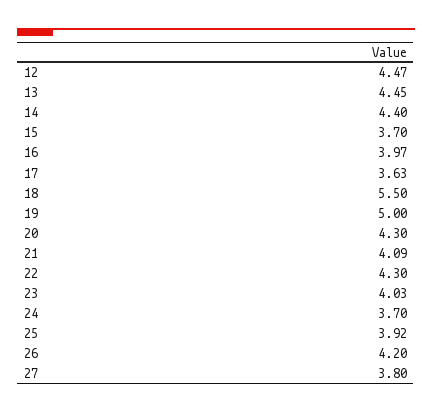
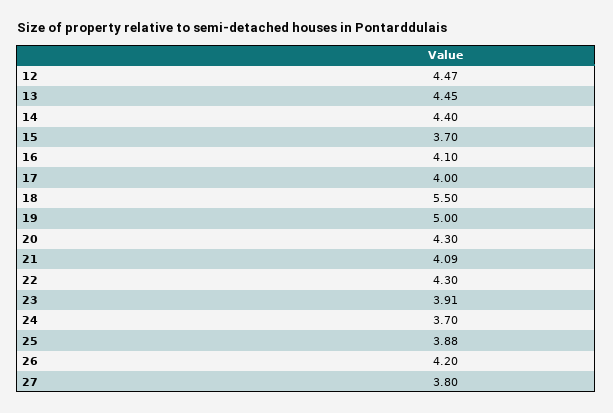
  {
    "12": 4.47,
    "13": 4.45,
    "14": 4.4,
    "15": 3.7,
-   "16": 3.97,
+   "16": 4.1,
-   "17": 3.63,
+   "17": 4,
    "18": 5.5,
    "19": 5,
    "20": 4.3,
    "21": 4.09,
    "22": 4.3,
-   "23": 4.03,
+   "23": 3.91,
    "24": 3.7,
-   "25": 3.92,
+   "25": 3.88,
    "26": 4.2,
    "27": 3.8
  }

